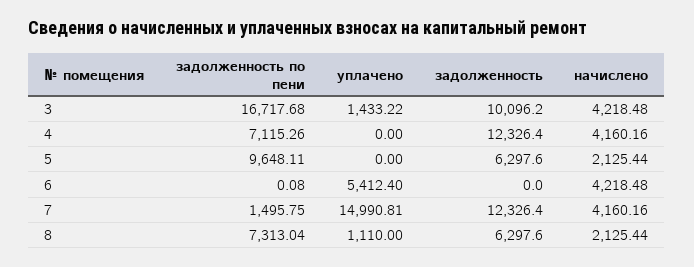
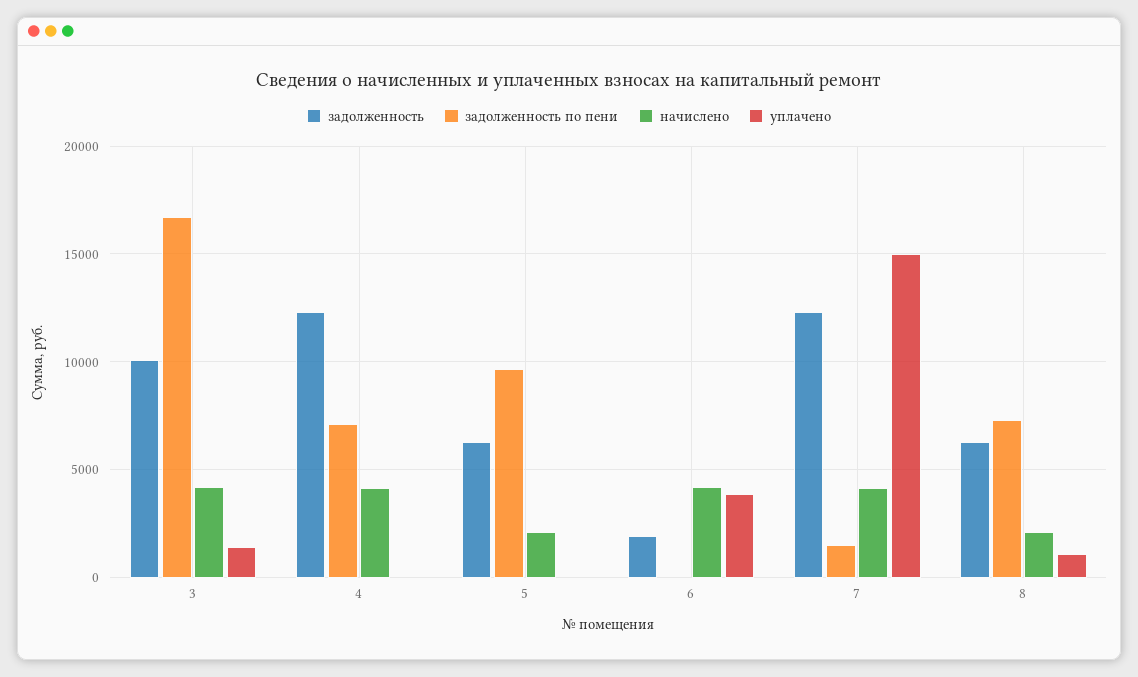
  {
    "задолженность по пени": {
      "3": 16717.68,
      "4": 7115.26,
      "5": 9648.11,
      "6": 0.08,
      "7": 1495.75,
      "8": 7313.04
    },
    "уплачено": {
      "3": 1433.22,
      "4": 0,
      "5": 0,
-     "6": 5412.4,
+     "6": 4000,
      "7": 14990.81,
      "8": 1110
    },
    "задолженность": {
      "3": 10096.2,
      "4": 12326.4,
      "5": 6297.6,
-     "6": 0,
+     "6": 2000,
      "7": 12326.4,
      "8": 6297.6
    },
    "начислено": {
      "3": 4218.48,
      "4": 4160.16,
      "5": 2125.44,
      "6": 4218.48,
      "7": 4160.16,
      "8": 2125.44
    }
  }

